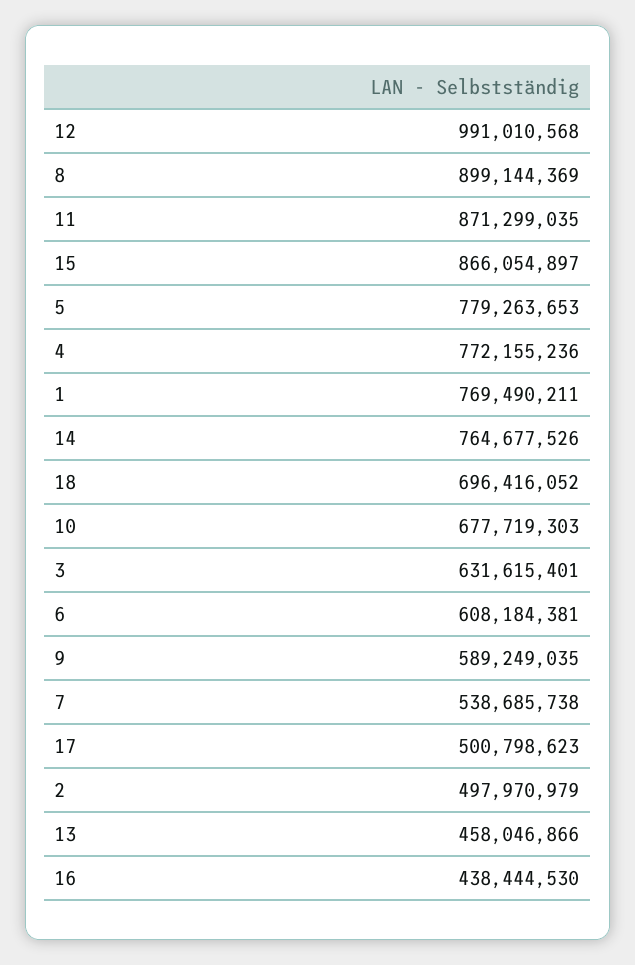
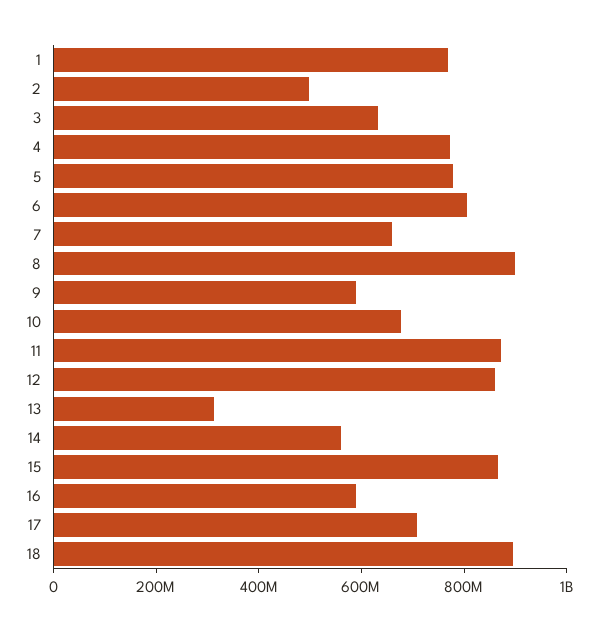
  {
-   "12": 991010568,
+   "12": 850000000,
    "8": 899144369,
    "11": 871299035,
    "15": 866054897,
    "5": 779263653,
    "4": 772155236,
    "1": 769490211,
-   "14": 764677526,
+   "14": 550000000,
-   "18": 696416052,
+   "18": 900000000,
    "10": 677719303,
    "3": 631615401,
-   "6": 608184381,
+   "6": 800000000,
    "9": 589249035,
-   "7": 538685738,
+   "7": 650000000,
-   "17": 500798623,
+   "17": 700000000,
    "2": 497970979,
-   "13": 458046866,
+   "13": 300000000,
-   "16": 438444530
+   "16": 600000000
  }

